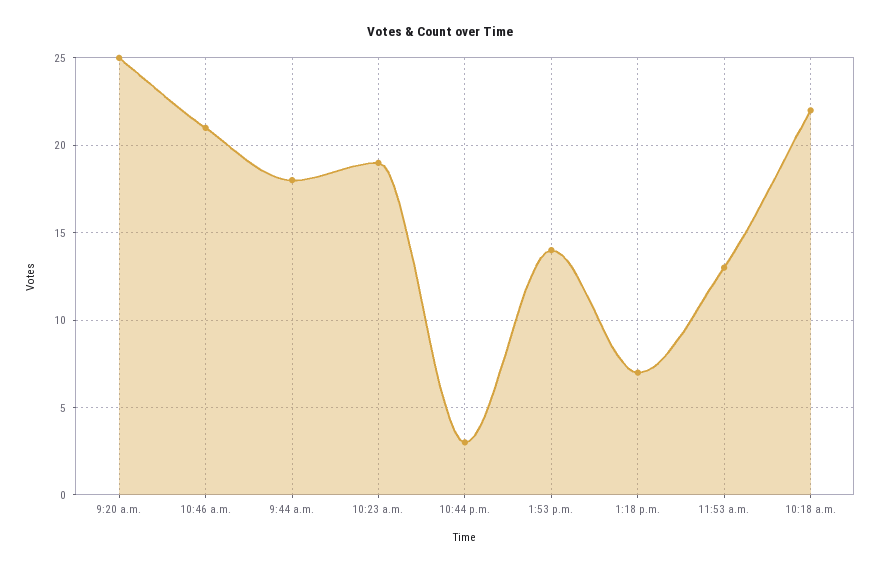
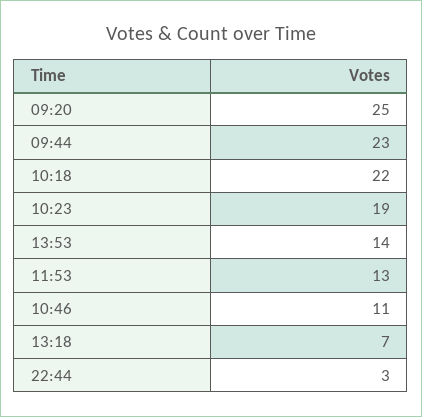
  {
    "9:20 a.m.": 25,
-   "10:46 a.m.": 21,
+   "10:46 a.m.": 11,
-   "9:44 a.m.": 18,
+   "9:44 a.m.": 23,
    "10:23 a.m.": 19,
    "10:44 p.m.": 3,
    "1:53 p.m.": 14,
    "1:18 p.m.": 7,
    "11:53 a.m.": 13,
    "10:18 a.m.": 22
  }

